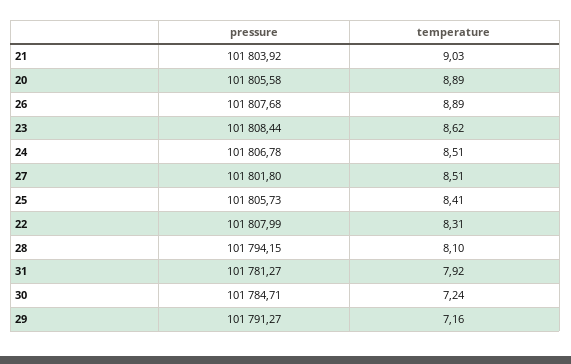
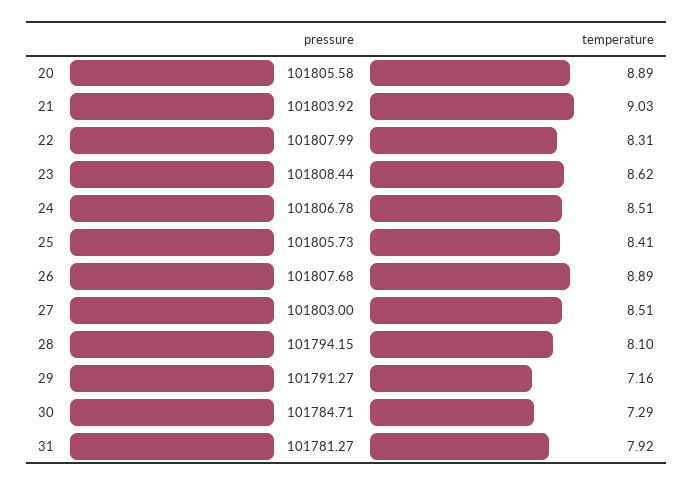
  {
    "pressure": {
      "21": 101803.92,
      "20": 101805.58,
      "26": 101807.68,
      "23": 101808.44,
      "24": 101806.78,
-     "27": 101801.8,
+     "27": 101803,
      "25": 101805.73,
      "22": 101807.99,
      "28": 101794.15,
      "31": 101781.27,
      "30": 101784.71,
      "29": 101791.27
    },
    "temperature": {
      "21": 9.03,
      "20": 8.89,
      "26": 8.89,
      "23": 8.62,
      "24": 8.51,
      "27": 8.51,
      "25": 8.41,
      "22": 8.31,
      "28": 8.1,
      "31": 7.92,
-     "30": 7.24,
+     "30": 7.29,
      "29": 7.16
    }
  }

